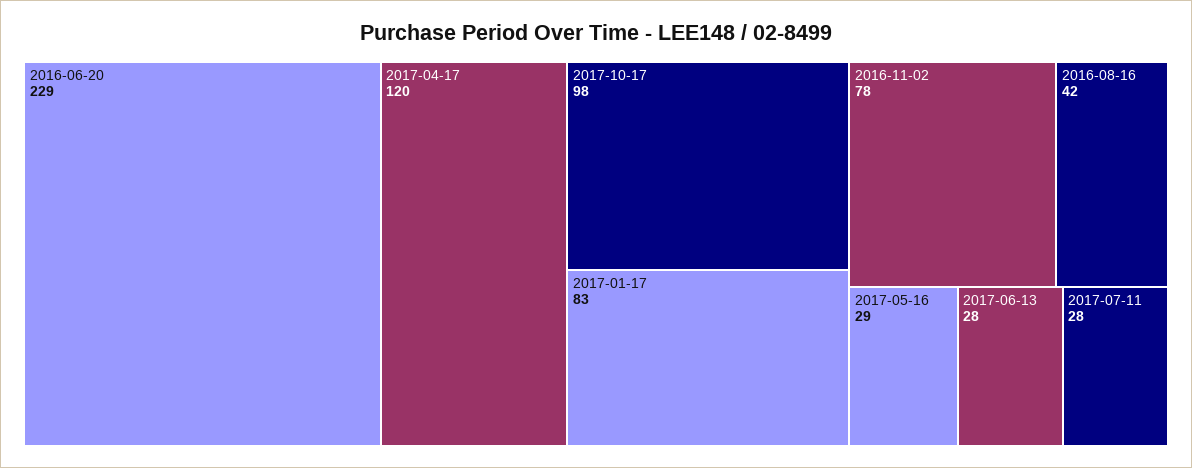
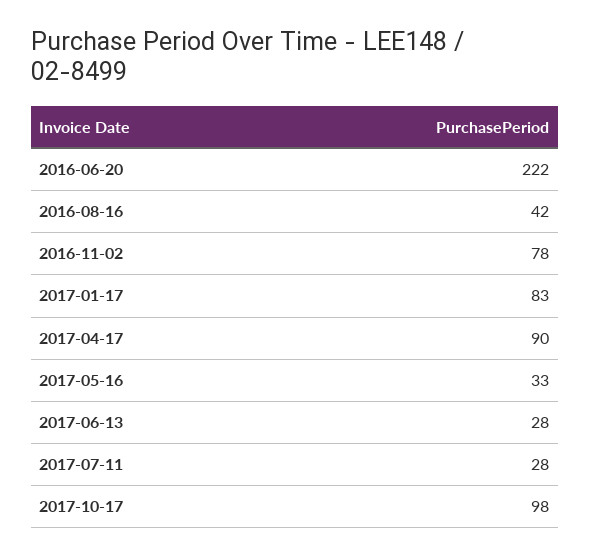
  {
-   "2016-06-20": 229,
+   "2016-06-20": 222,
-   "2017-04-17": 120,
+   "2017-04-17": 90,
    "2017-10-17": 98,
    "2017-01-17": 83,
    "2016-11-02": 78,
    "2016-08-16": 42,
-   "2017-05-16": 29,
+   "2017-05-16": 33,
    "2017-06-13": 28,
    "2017-07-11": 28
  }

